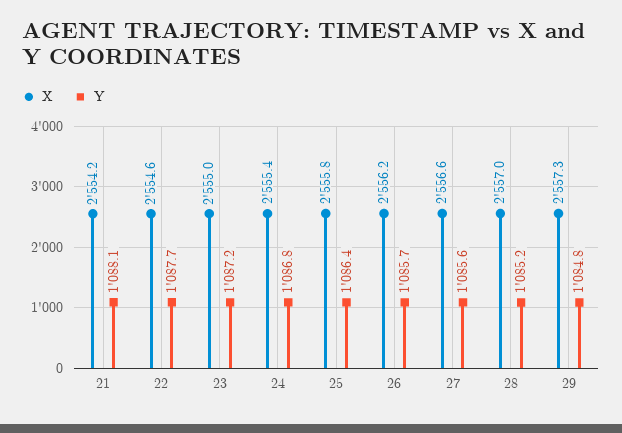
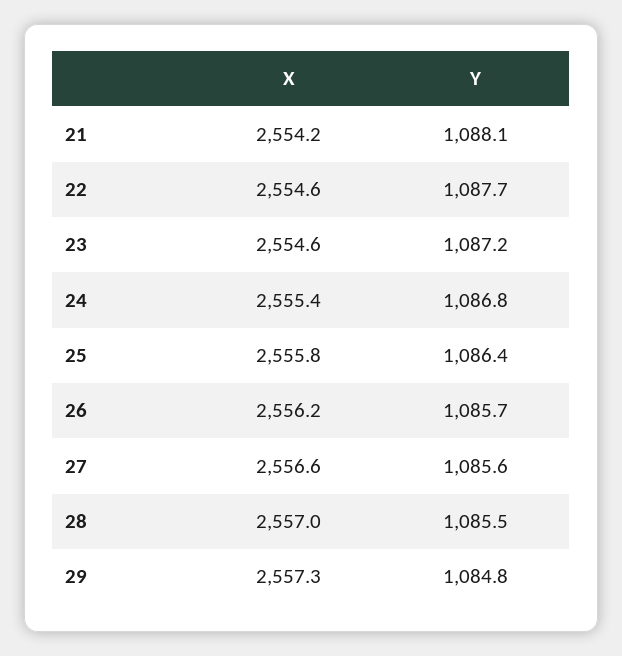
  {
    "X": {
      "21": 2554.2,
      "22": 2554.6,
-     "23": 2555,
+     "23": 2554.6,
      "24": 2555.4,
      "25": 2555.8,
      "26": 2556.2,
      "27": 2556.6,
      "28": 2557,
      "29": 2557.3
    },
    "Y": {
      "21": 1088.1,
      "22": 1087.7,
      "23": 1087.2,
      "24": 1086.8,
      "25": 1086.4,
      "26": 1085.7,
      "27": 1085.6,
-     "28": 1085.2,
+     "28": 1085.5,
      "29": 1084.8
    }
  }

